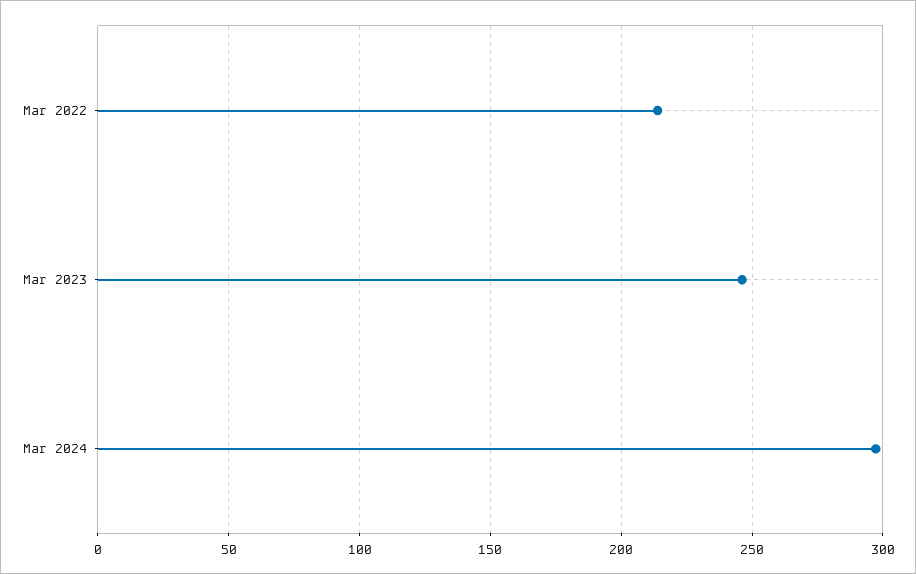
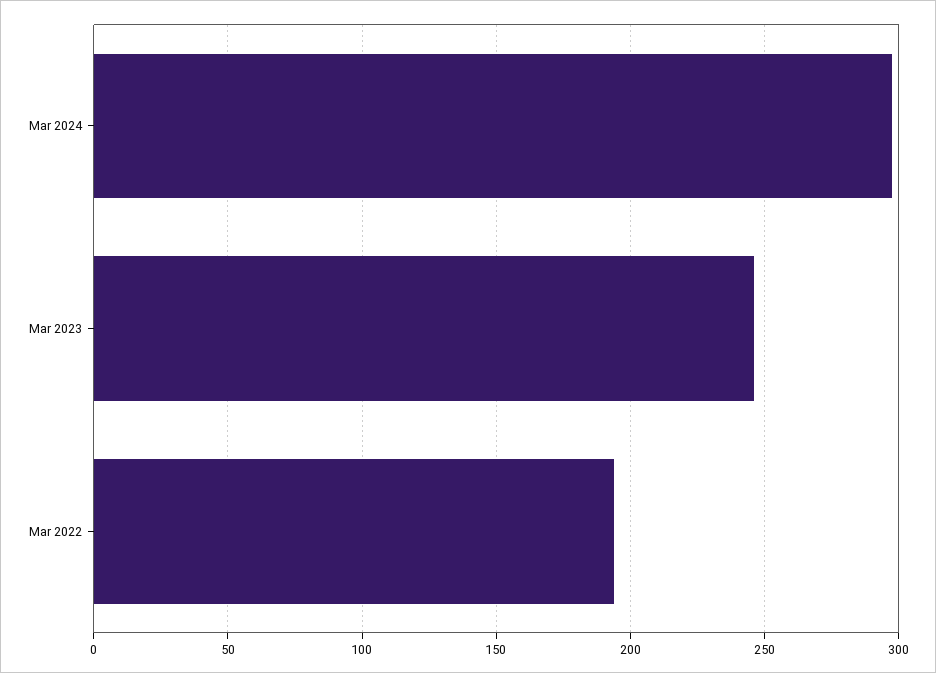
  {
-   "Mar 2022": 215,
+   "Mar 2022": 195,
    "Mar 2023": 245,
    "Mar 2024": 295
  }

